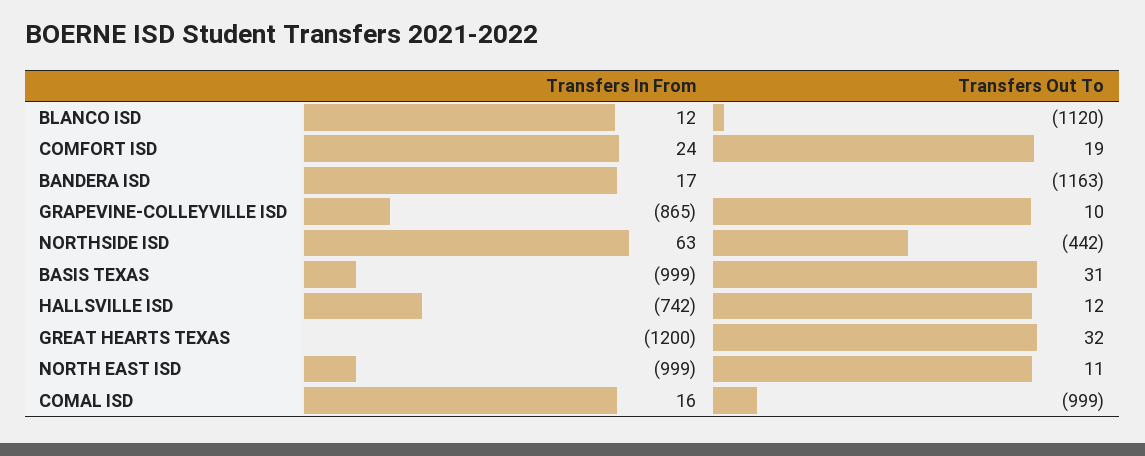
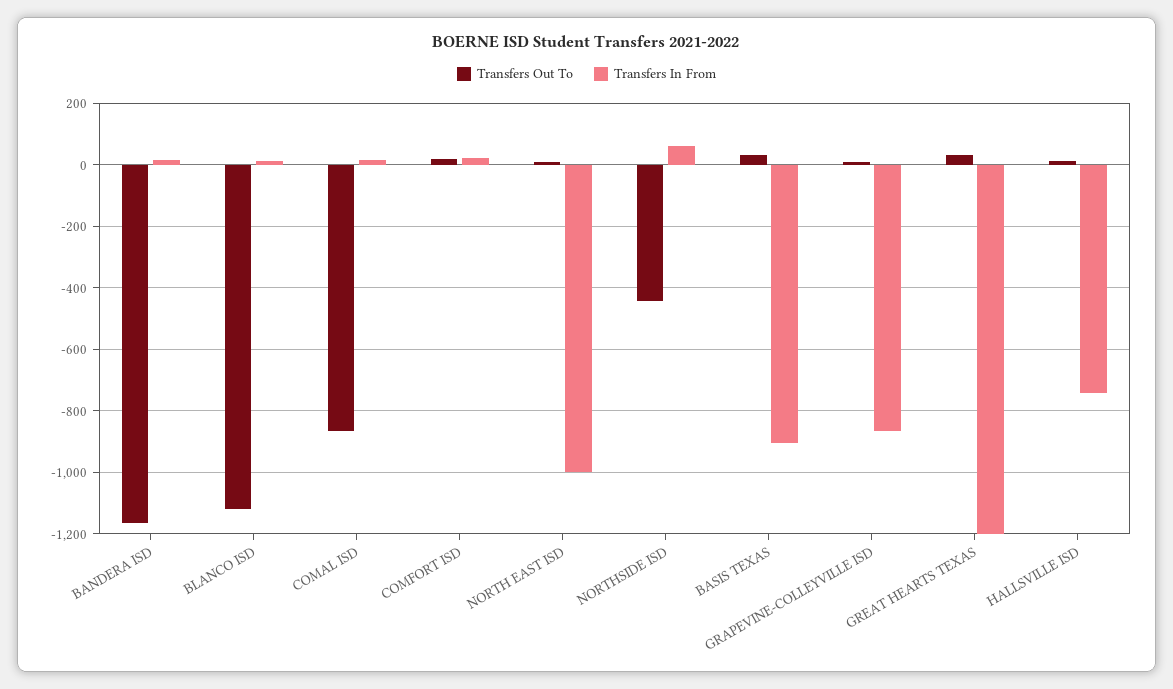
  {
    "Transfers In From": {
      "BLANCO ISD": 12,
      "COMFORT ISD": 24,
      "BANDERA ISD": 17,
      "GRAPEVINE-COLLEYVILLE ISD": -865,
      "NORTHSIDE ISD": 63,
-     "BASIS TEXAS": -999,
+     "BASIS TEXAS": -900,
      "HALLSVILLE ISD": -742,
      "GREAT HEARTS TEXAS": -1200,
      "NORTH EAST ISD": -999,
      "COMAL ISD": 16
    },
    "Transfers Out To": {
      "BLANCO ISD": -1120,
      "COMFORT ISD": 19,
      "BANDERA ISD": -1163,
      "GRAPEVINE-COLLEYVILLE ISD": 10,
      "NORTHSIDE ISD": -442,
      "BASIS TEXAS": 31,
      "HALLSVILLE ISD": 12,
      "GREAT HEARTS TEXAS": 32,
      "NORTH EAST ISD": 11,
-     "COMAL ISD": -999
+     "COMAL ISD": -860
    }
  }

